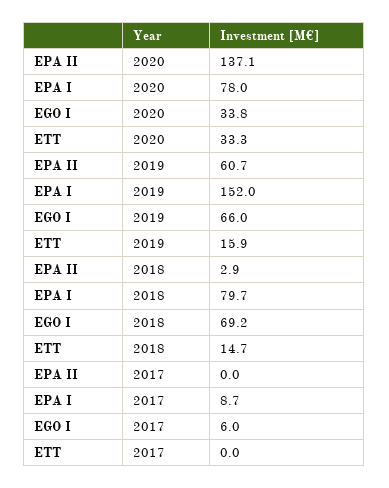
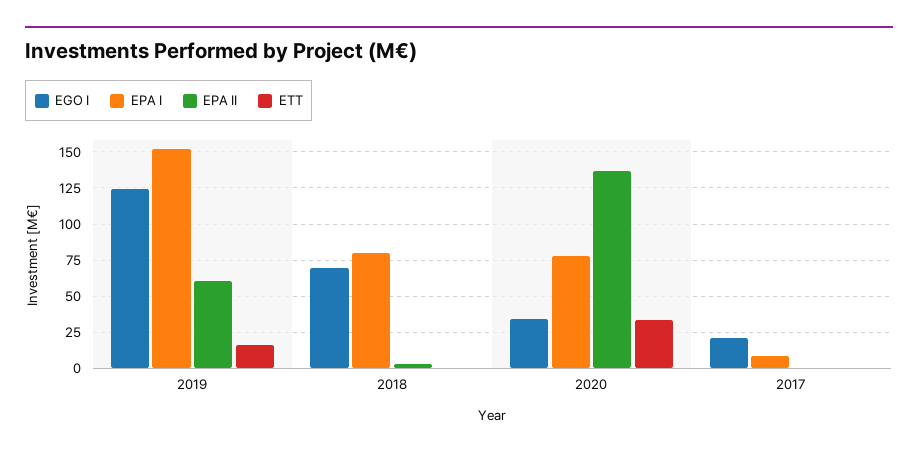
  {
    "EPA II": {
      "2020": 137.1,
      "2019": 60.7,
      "2018": 2.9,
      "2017": 0
    },
    "EPA I": {
      "2020": 78,
      "2019": 152,
      "2018": 79.7,
      "2017": 8.7
    },
    "EGO I": {
      "2020": 33.8,
-     "2019": 66,
+     "2019": 125,
      "2018": 69.2,
-     "2017": 6
+     "2017": 20
    },
    "ETT": {
      "2020": 33.3,
      "2019": 15.9,
-     "2018": 14.7,
+     "2018": 0,
      "2017": 0
    }
  }

